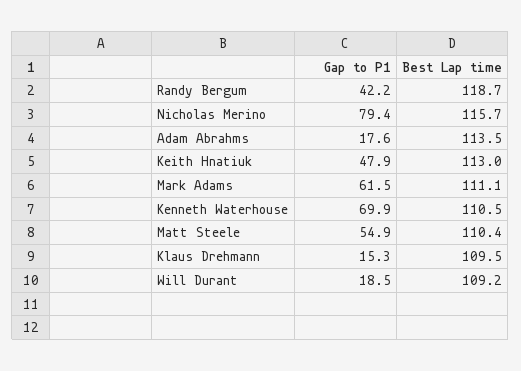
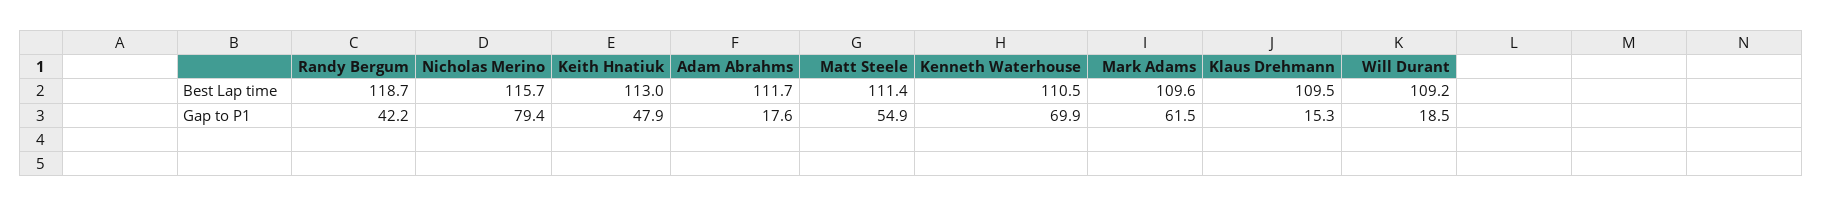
  {
    "Gap to P1": {
      "Randy Bergum": 42.2,
      "Nicholas Merino": 79.4,
      "Adam Abrahms": 17.6,
      "Keith Hnatiuk": 47.9,
      "Mark Adams": 61.5,
      "Kenneth Waterhouse": 69.9,
      "Matt Steele": 54.9,
      "Klaus Drehmann": 15.3,
      "Will Durant": 18.5
    },
    "Best Lap time": {
      "Randy Bergum": 118.7,
      "Nicholas Merino": 115.7,
-     "Adam Abrahms": 113.5,
+     "Adam Abrahms": 111.7,
      "Keith Hnatiuk": 113,
-     "Mark Adams": 111.1,
+     "Mark Adams": 109.6,
      "Kenneth Waterhouse": 110.5,
-     "Matt Steele": 110.4,
+     "Matt Steele": 111.4,
      "Klaus Drehmann": 109.5,
      "Will Durant": 109.2
    }
  }

